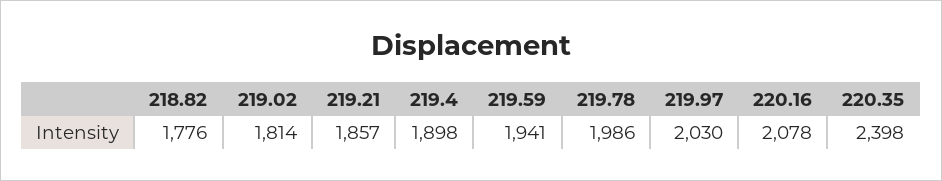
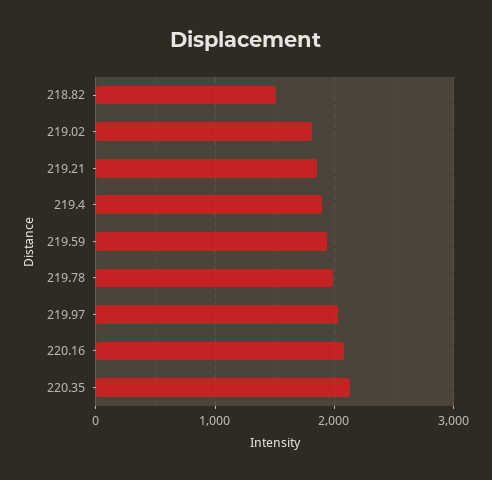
  {
-   "218.82": 1776,
+   "218.82": 1500,
    "219.02": 1814,
    "219.21": 1857,
    "219.4": 1898,
    "219.59": 1941,
    "219.78": 1986,
    "219.97": 2030,
    "220.16": 2078,
-   "220.35": 2398
+   "220.35": 2100
  }

